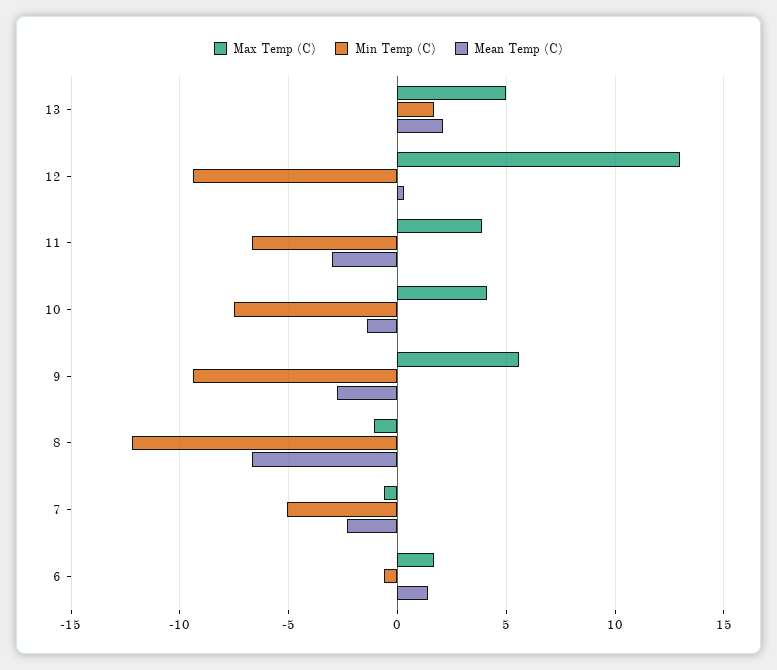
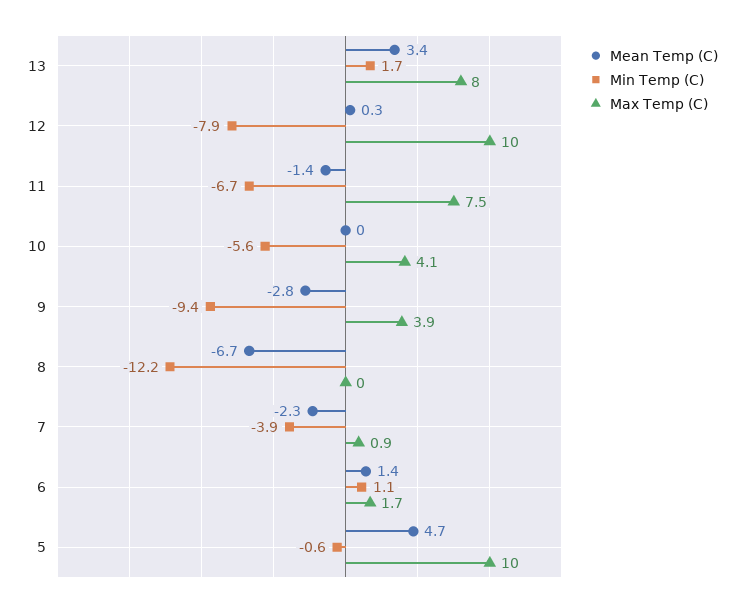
  {
    "Max Temp (C)": {
-     "13": 5,
+     "13": 8,
-     "12": 13,
+     "12": 10,
-     "11": 4,
+     "11": 7.5,
      "10": 4.1,
-     "9": 5.5,
+     "9": 3.9,
-     "8": -1,
+     "8": 0,
-     "7": -0.5,
+     "7": 0.9,
-     "6": 1.7
+     "6": 1.7,
+     "5": 10
    },
    "Min Temp (C)": {
      "13": 1.7,
-     "12": -9.5,
+     "12": -7.9,
      "11": -6.7,
-     "10": -7.5,
+     "10": -5.6,
      "9": -9.4,
      "8": -12.2,
-     "7": -5,
+     "7": -3.9,
-     "6": -0.5
+     "6": 1.1,
+     "5": -0.6
    },
    "Mean Temp (C)": {
-     "13": 2,
+     "13": 3.4,
      "12": 0.3,
-     "11": -3,
+     "11": -1.4,
-     "10": -1.5,
+     "10": 0,
      "9": -2.8,
      "8": -6.7,
      "7": -2.3,
-     "6": 1.4
+     "6": 1.4,
+     "5": 4.7
    }
  }

